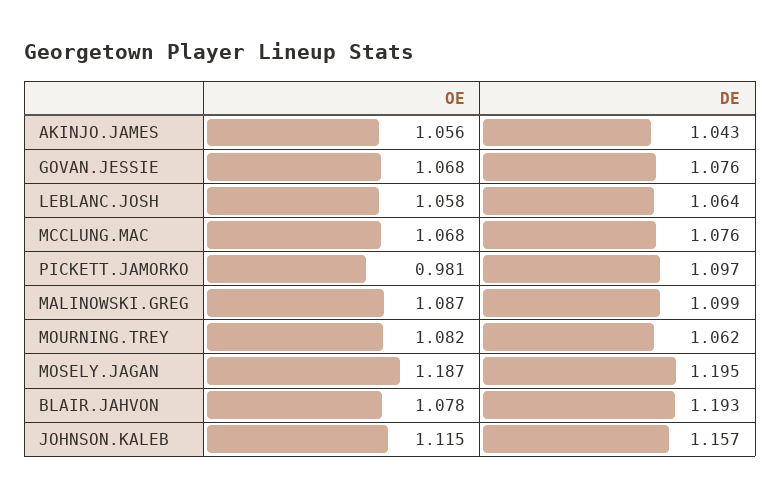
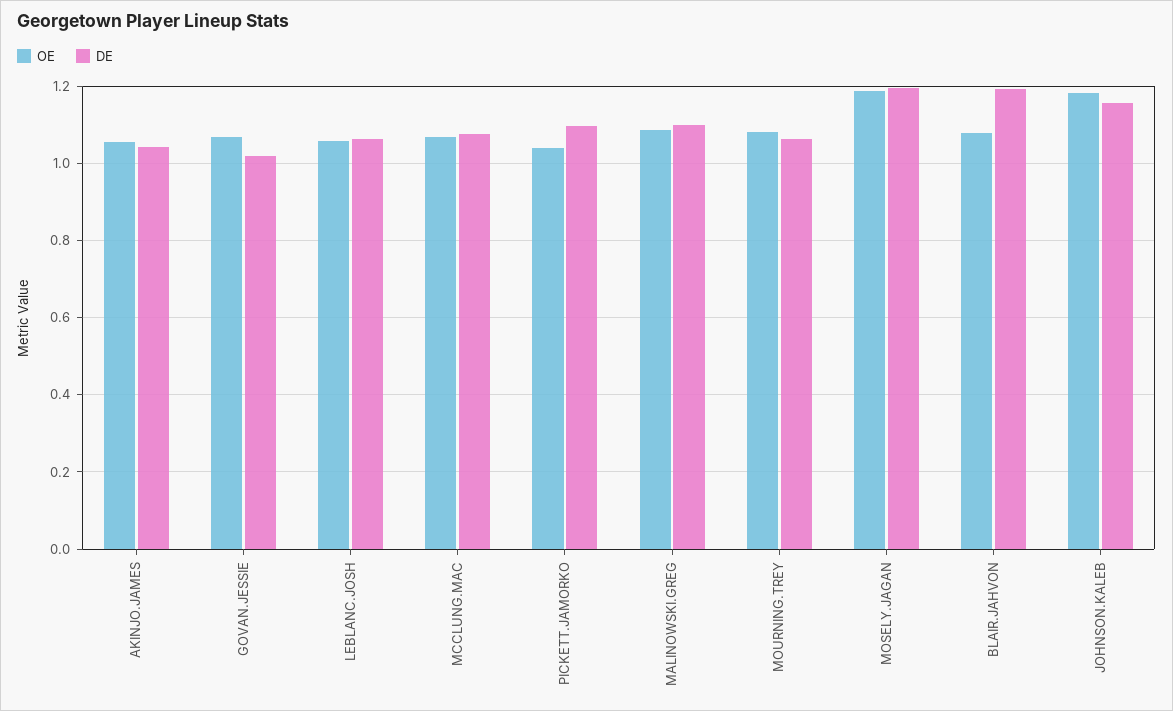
  {
    "OE": {
      "AKINJO.JAMES": 1.056,
      "GOVAN.JESSIE": 1.068,
      "LEBLANC.JOSH": 1.058,
      "MCCLUNG.MAC": 1.068,
-     "PICKETT.JAMORKO": 0.981,
+     "PICKETT.JAMORKO": 1.04,
      "MALINOWSKI.GREG": 1.087,
      "MOURNING.TREY": 1.082,
      "MOSELY.JAGAN": 1.187,
      "BLAIR.JAHVON": 1.078,
-     "JOHNSON.KALEB": 1.115
+     "JOHNSON.KALEB": 1.18
    },
    "DE": {
      "AKINJO.JAMES": 1.043,
-     "GOVAN.JESSIE": 1.076,
+     "GOVAN.JESSIE": 1.02,
      "LEBLANC.JOSH": 1.064,
      "MCCLUNG.MAC": 1.076,
      "PICKETT.JAMORKO": 1.097,
      "MALINOWSKI.GREG": 1.099,
      "MOURNING.TREY": 1.062,
      "MOSELY.JAGAN": 1.195,
      "BLAIR.JAHVON": 1.193,
      "JOHNSON.KALEB": 1.157
    }
  }

